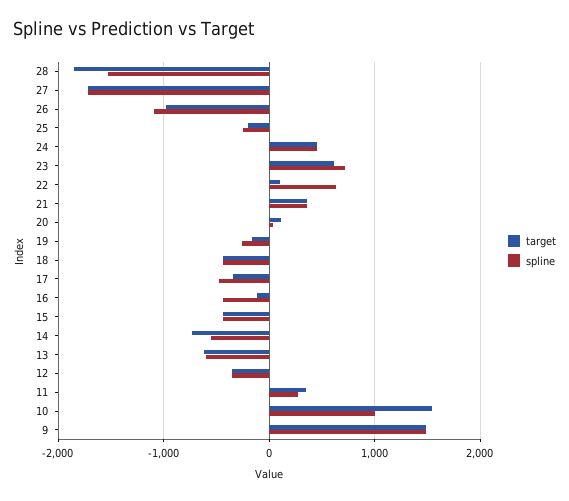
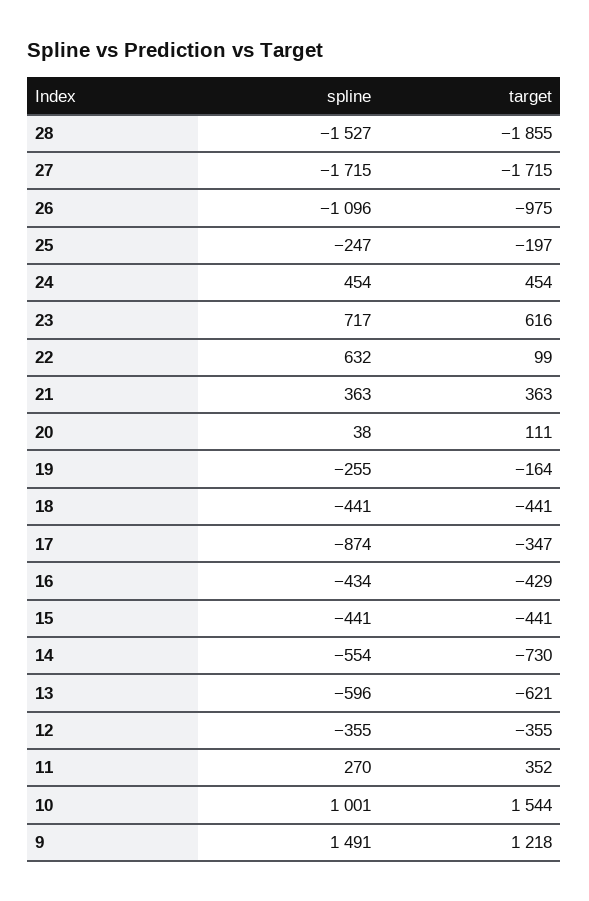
  {
    "target": {
      "28": -1855,
      "27": -1715,
      "26": -975,
      "25": -197,
      "24": 454,
      "23": 616,
      "22": 99,
      "21": 363,
      "20": 111,
      "19": -164,
      "18": -441,
      "17": -347,
-     "16": -100,
+     "16": -429,
      "15": -441,
      "14": -730,
      "13": -621,
      "12": -355,
      "11": 352,
      "10": 1544,
-     "9": 1500
+     "9": 1218
    },
    "spline": {
      "28": -1527,
      "27": -1715,
      "26": -1096,
      "25": -247,
      "24": 454,
      "23": 717,
      "22": 632,
      "21": 363,
      "20": 38,
      "19": -255,
      "18": -441,
-     "17": -500,
+     "17": -874,
      "16": -434,
      "15": -441,
      "14": -554,
      "13": -596,
      "12": -355,
      "11": 270,
      "10": 1001,
      "9": 1491
    }
  }

